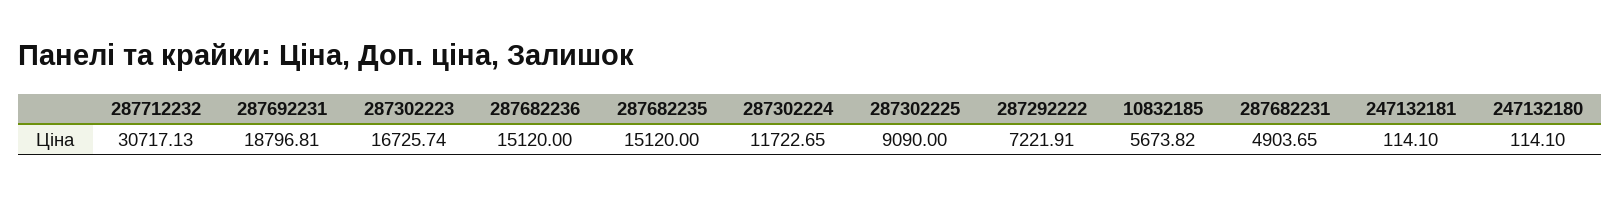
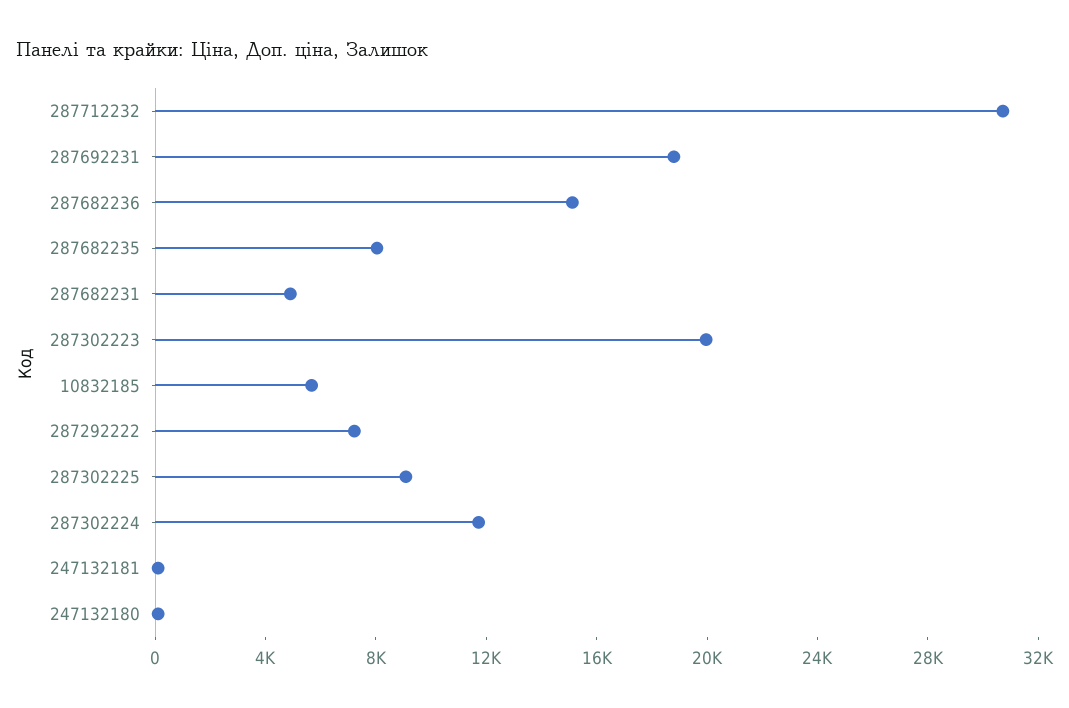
  {
    "287712232": 30717.13,
    "287692231": 18796.81,
-   "287302223": 16725.74,
+   "287302223": 20000,
    "287682236": 15120,
-   "287682235": 15120,
+   "287682235": 8000,
    "287302224": 11722.65,
    "287302225": 9090,
    "287292222": 7221.91,
    "10832185": 5673.82,
    "287682231": 4903.65,
    "247132181": 114.1,
    "247132180": 114.1
  }

